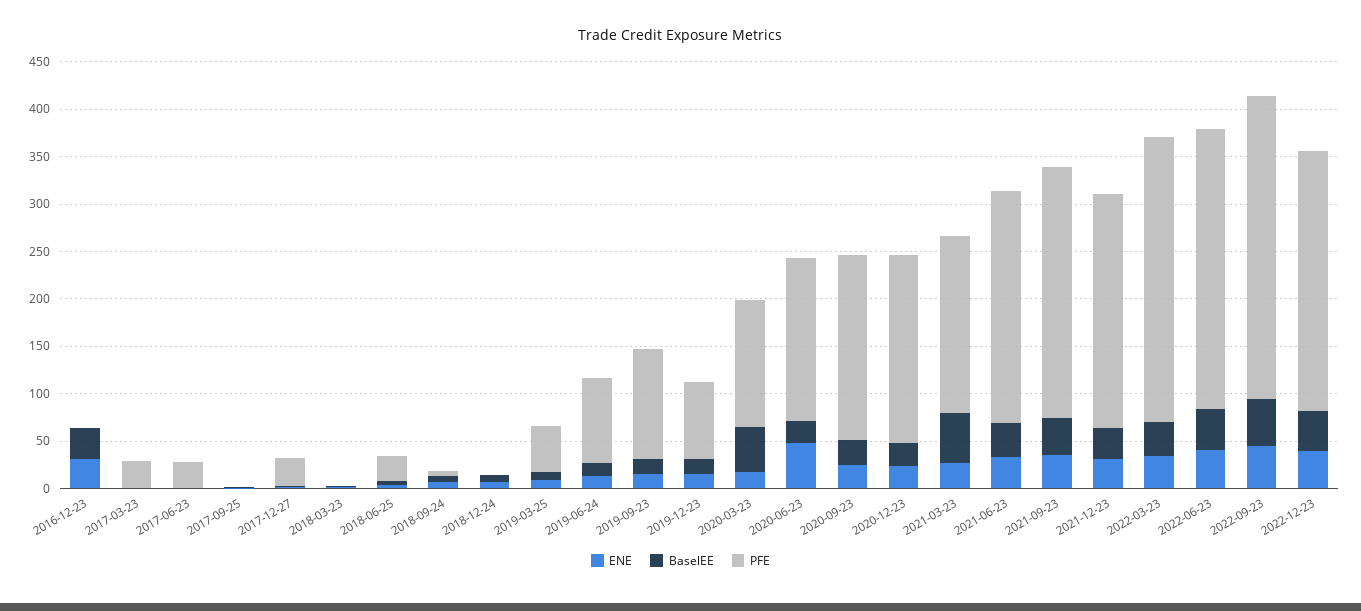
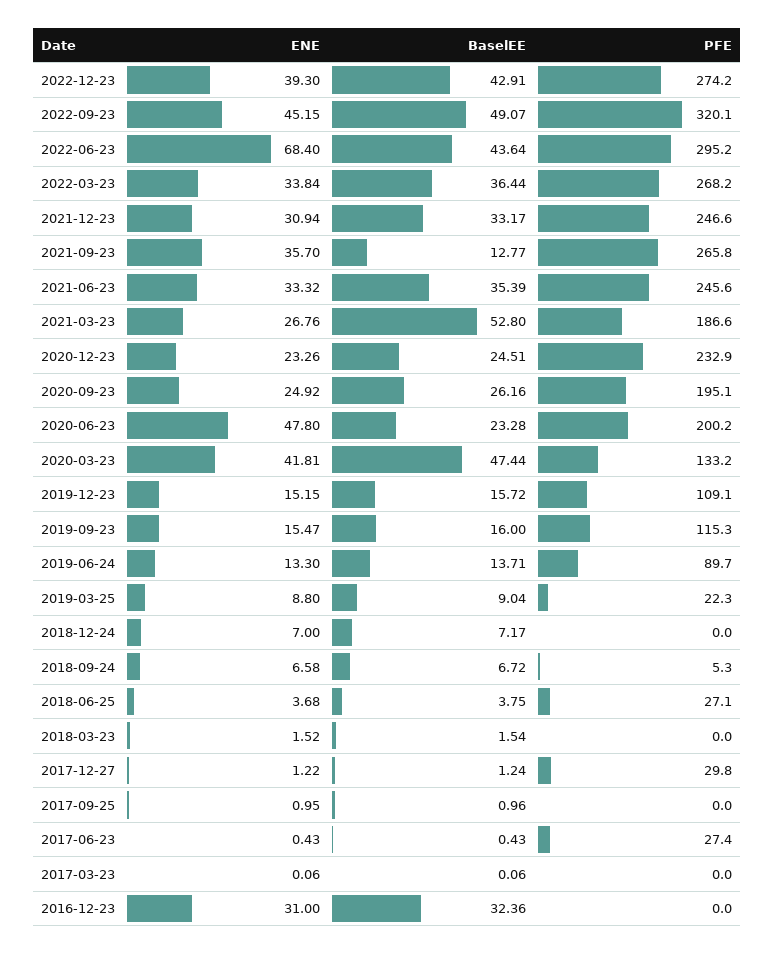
  {
    "ENE": {
      "2016-12-23": 31,
      "2017-03-23": 0.06,
      "2017-06-23": 0.43,
      "2017-09-25": 0.95,
      "2017-12-27": 1.22,
      "2018-03-23": 1.52,
      "2018-06-25": 3.68,
      "2018-09-24": 6.58,
      "2018-12-24": 7,
      "2019-03-25": 8.8,
      "2019-06-24": 13.3,
      "2019-09-23": 15.47,
      "2019-12-23": 15.15,
-     "2020-03-23": 20,
+     "2020-03-23": 41.81,
      "2020-06-23": 47.8,
      "2020-09-23": 24.92,
      "2020-12-23": 23.26,
      "2021-03-23": 26.76,
      "2021-06-23": 33.32,
      "2021-09-23": 35.7,
      "2021-12-23": 30.94,
      "2022-03-23": 33.84,
-     "2022-06-23": 40,
+     "2022-06-23": 68.4,
      "2022-09-23": 45.15,
      "2022-12-23": 39.3
    },
    "BaselEE": {
      "2016-12-23": 32.36,
      "2017-03-23": 0.06,
      "2017-06-23": 0.43,
      "2017-09-25": 0.96,
      "2017-12-27": 1.24,
      "2018-03-23": 1.54,
      "2018-06-25": 3.75,
      "2018-09-24": 6.72,
      "2018-12-24": 7.17,
      "2019-03-25": 9.04,
      "2019-06-24": 13.71,
      "2019-09-23": 16,
      "2019-12-23": 15.72,
      "2020-03-23": 47.44,
      "2020-06-23": 23.28,
      "2020-09-23": 26.16,
      "2020-12-23": 24.51,
      "2021-03-23": 52.8,
      "2021-06-23": 35.39,
-     "2021-09-23": 40,
+     "2021-09-23": 12.77,
      "2021-12-23": 33.17,
      "2022-03-23": 36.44,
      "2022-06-23": 43.64,
      "2022-09-23": 49.07,
      "2022-12-23": 42.91
    },
    "PFE": {
      "2016-12-23": 0,
-     "2017-03-23": 30,
+     "2017-03-23": 0,
      "2017-06-23": 27.4,
      "2017-09-25": 0,
      "2017-12-27": 29.8,
      "2018-03-23": 0,
      "2018-06-25": 27.1,
      "2018-09-24": 5.3,
      "2018-12-24": 0,
-     "2019-03-25": 50,
+     "2019-03-25": 22.3,
      "2019-06-24": 89.7,
      "2019-09-23": 115.3,
-     "2019-12-23": 80,
+     "2019-12-23": 109.1,
      "2020-03-23": 133.2,
-     "2020-06-23": 170,
+     "2020-06-23": 200.2,
      "2020-09-23": 195.1,
-     "2020-12-23": 200,
+     "2020-12-23": 232.9,
      "2021-03-23": 186.6,
      "2021-06-23": 245.6,
      "2021-09-23": 265.8,
      "2021-12-23": 246.6,
-     "2022-03-23": 300,
+     "2022-03-23": 268.2,
      "2022-06-23": 295.2,
      "2022-09-23": 320.1,
      "2022-12-23": 274.2
    }
  }

